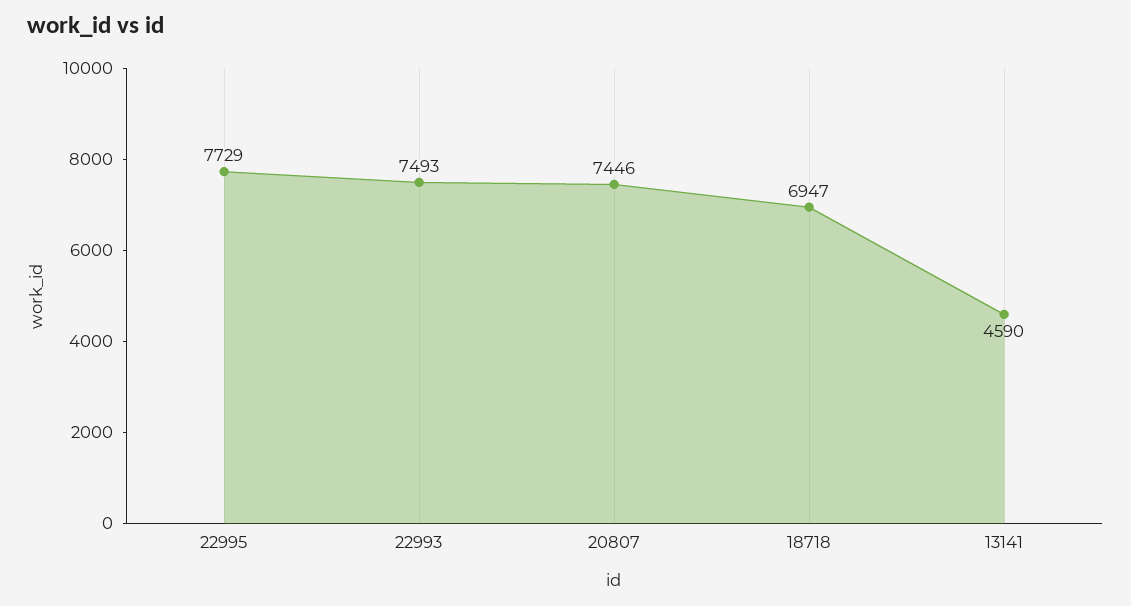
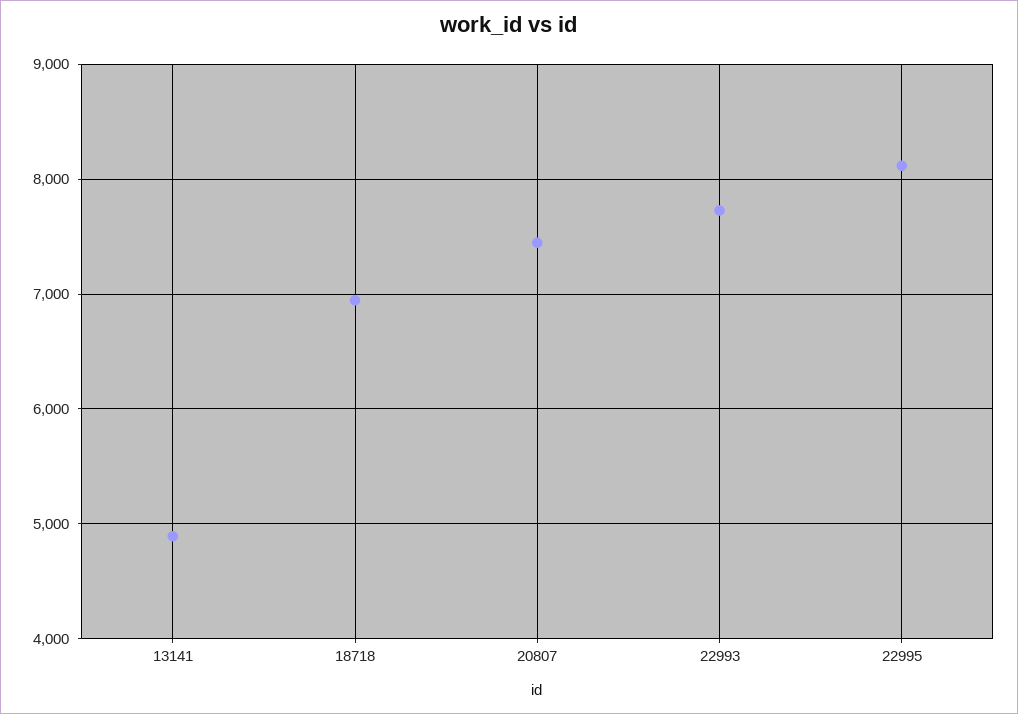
  {
-   "22995": 7729,
+   "22995": 8100,
-   "22993": 7493,
+   "22993": 7700,
    "20807": 7446,
    "18718": 6947,
-   "13141": 4590
+   "13141": 4900
  }

